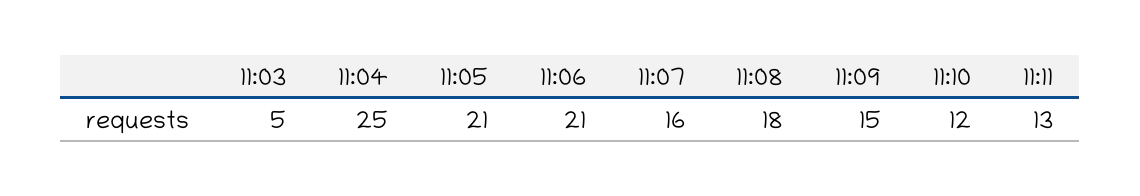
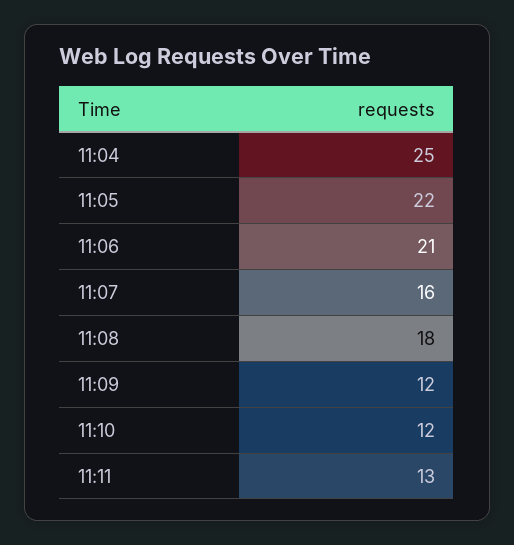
  {
-   "11:03": 5,
    "11:04": 25,
-   "11:05": 21,
+   "11:05": 22,
    "11:06": 21,
    "11:07": 16,
    "11:08": 18,
-   "11:09": 15,
+   "11:09": 12,
    "11:10": 12,
    "11:11": 13
  }

